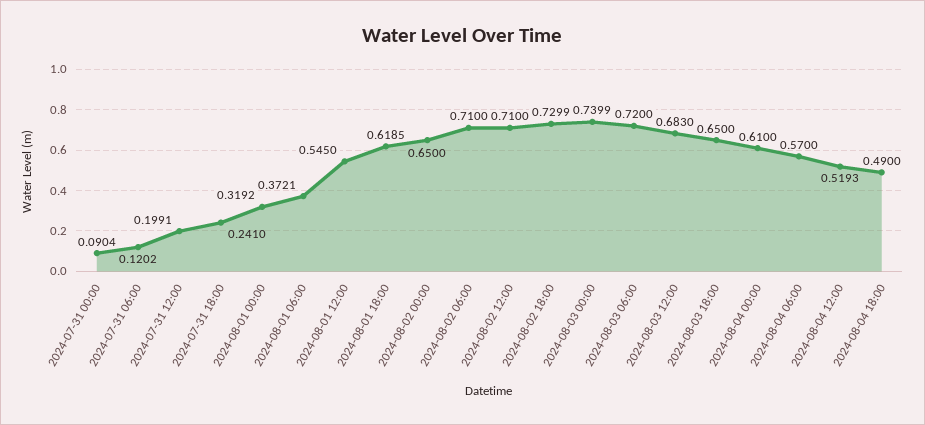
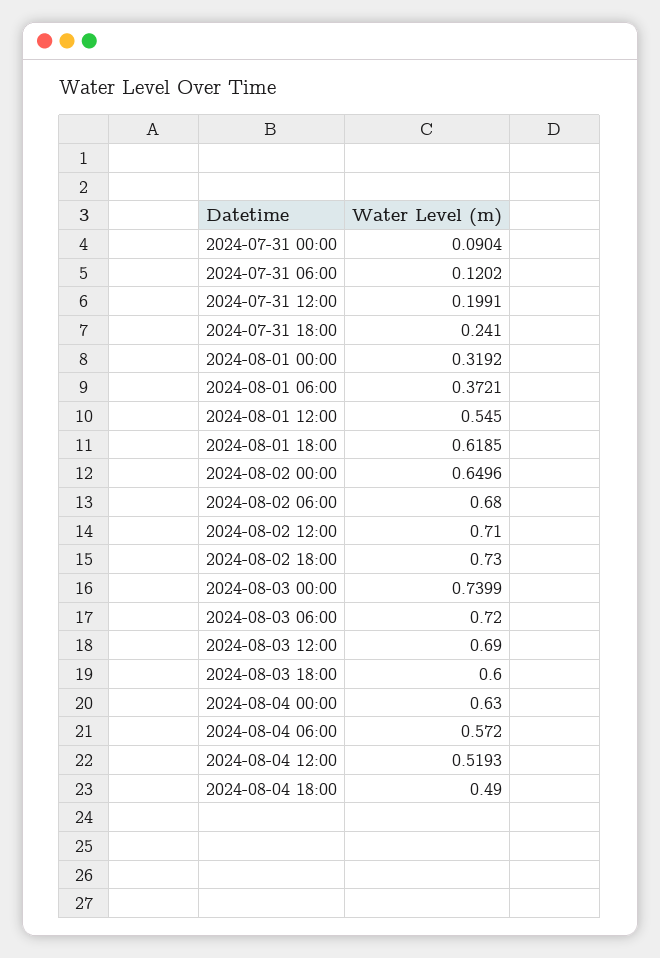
  {
    "2024-07-31 00:00": 0.0904,
    "2024-07-31 06:00": 0.1202,
    "2024-07-31 12:00": 0.1991,
    "2024-07-31 18:00": 0.241,
    "2024-08-01 00:00": 0.3192,
    "2024-08-01 06:00": 0.3721,
    "2024-08-01 12:00": 0.545,
    "2024-08-01 18:00": 0.6185,
-   "2024-08-02 00:00": 0.65,
+   "2024-08-02 00:00": 0.6496,
-   "2024-08-02 06:00": 0.71,
+   "2024-08-02 06:00": 0.68,
    "2024-08-02 12:00": 0.71,
-   "2024-08-02 18:00": 0.7299,
+   "2024-08-02 18:00": 0.73,
    "2024-08-03 00:00": 0.7399,
    "2024-08-03 06:00": 0.72,
-   "2024-08-03 12:00": 0.683,
+   "2024-08-03 12:00": 0.69,
-   "2024-08-03 18:00": 0.65,
+   "2024-08-03 18:00": 0.6,
-   "2024-08-04 00:00": 0.61,
+   "2024-08-04 00:00": 0.63,
-   "2024-08-04 06:00": 0.57,
+   "2024-08-04 06:00": 0.572,
    "2024-08-04 12:00": 0.5193,
    "2024-08-04 18:00": 0.49
  }

